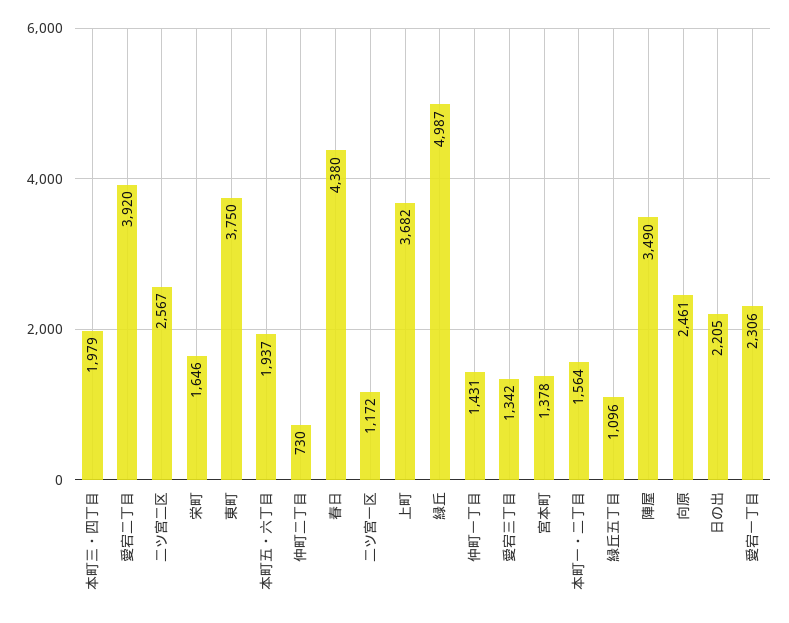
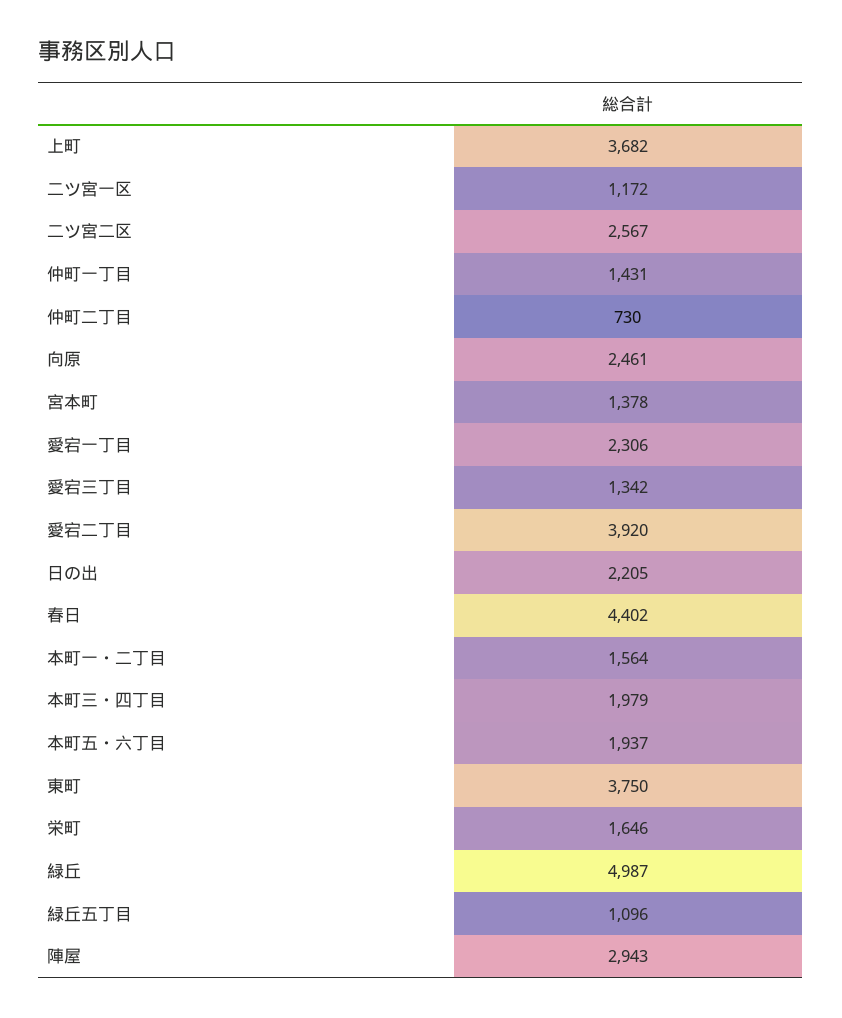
  {
    "本町三・四丁目": 1979,
    "愛宕二丁目": 3920,
    "二ツ宮二区": 2567,
    "栄町": 1646,
    "東町": 3750,
    "本町五・六丁目": 1937,
    "仲町二丁目": 730,
-   "春日": 4380,
+   "春日": 4402,
    "二ツ宮一区": 1172,
    "上町": 3682,
    "緑丘": 4987,
    "仲町一丁目": 1431,
    "愛宕三丁目": 1342,
    "宮本町": 1378,
    "本町一・二丁目": 1564,
    "緑丘五丁目": 1096,
-   "陣屋": 3490,
+   "陣屋": 2943,
    "向原": 2461,
    "日の出": 2205,
    "愛宕一丁目": 2306
  }

